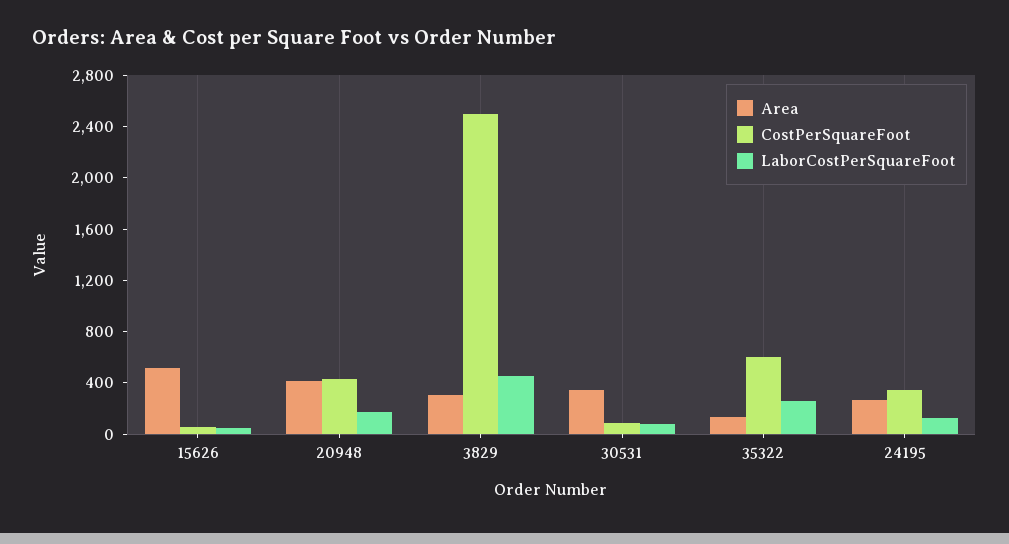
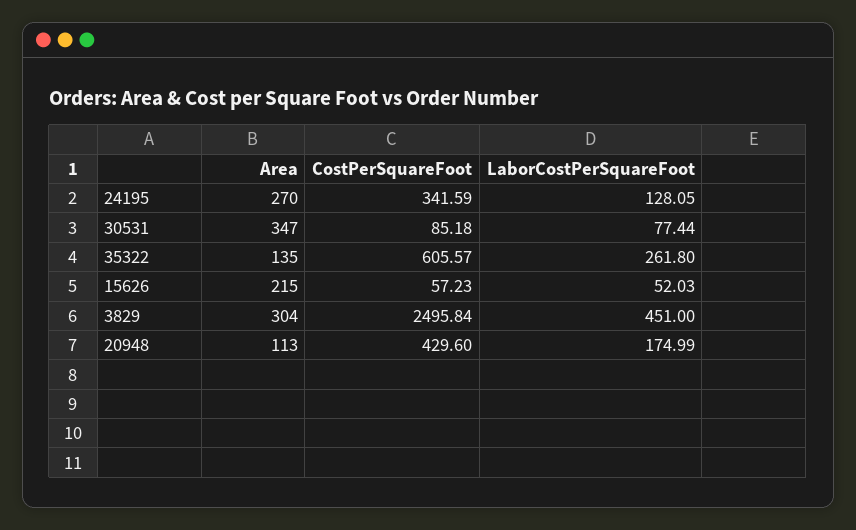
  {
    "Area": {
-     "15626": 500,
+     "15626": 215,
-     "20948": 400,
+     "20948": 113,
      "3829": 304,
      "30531": 347,
      "35322": 135,
      "24195": 270
    },
    "CostPerSquareFoot": {
      "15626": 57.23,
      "20948": 429.6,
      "3829": 2495.84,
      "30531": 85.18,
      "35322": 605.57,
      "24195": 341.59
    },
    "LaborCostPerSquareFoot": {
      "15626": 52.03,
      "20948": 174.99,
      "3829": 451,
      "30531": 77.44,
      "35322": 261.8,
      "24195": 128.05
    }
  }

